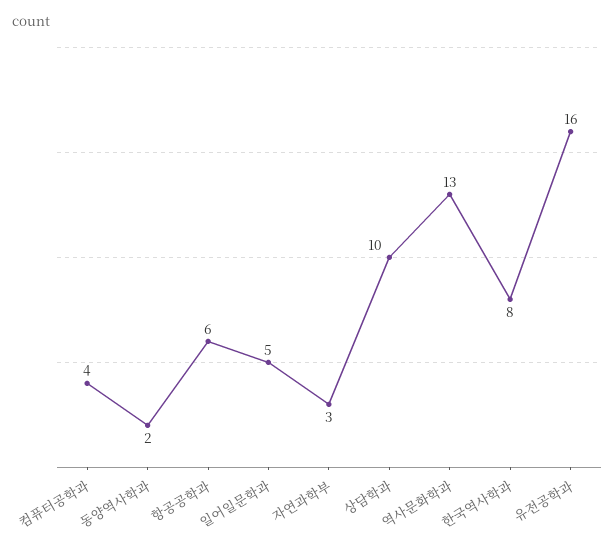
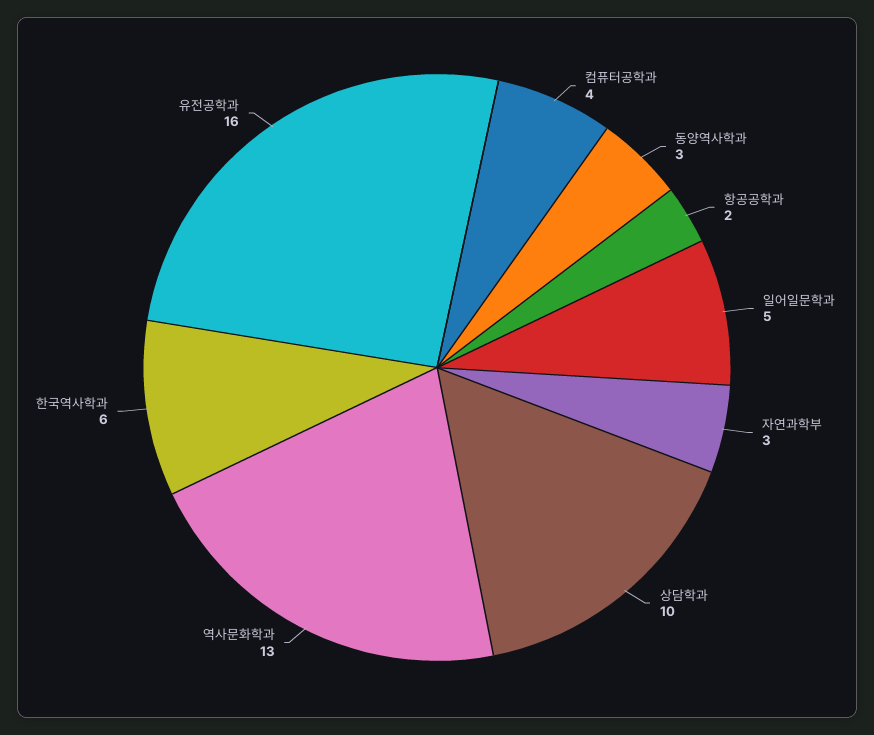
  {
    "컴퓨터공학과": 4,
-   "동양역사학과": 2,
+   "동양역사학과": 3,
-   "항공공학과": 6,
+   "항공공학과": 2,
    "일어일문학과": 5,
    "자연과학부": 3,
    "상담학과": 10,
    "역사문화학과": 13,
-   "한국역사학과": 8,
+   "한국역사학과": 6,
    "유전공학과": 16
  }

